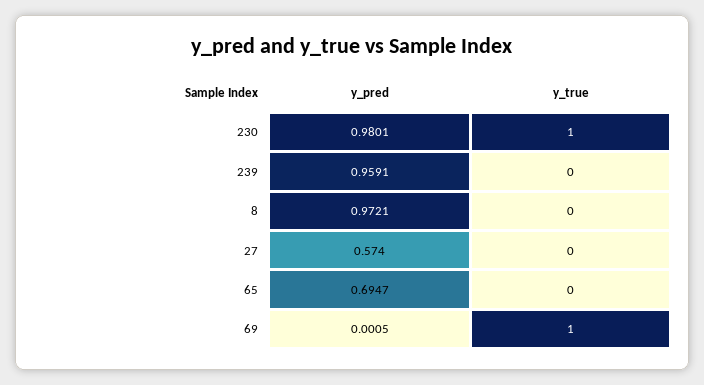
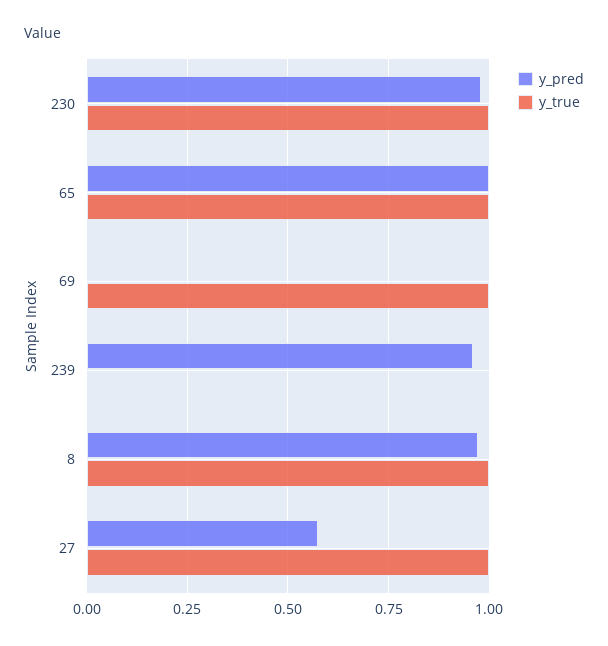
  {
    "y_pred": {
      "230": 0.9801,
      "239": 0.9591,
      "8": 0.9721,
      "27": 0.574,
-     "65": 0.6947,
+     "65": 1,
      "69": 0.0005
    },
    "y_true": {
      "230": 1,
      "239": 0,
-     "8": 0,
+     "8": 1,
-     "27": 0,
+     "27": 1,
-     "65": 0,
+     "65": 1,
      "69": 1
    }
  }

